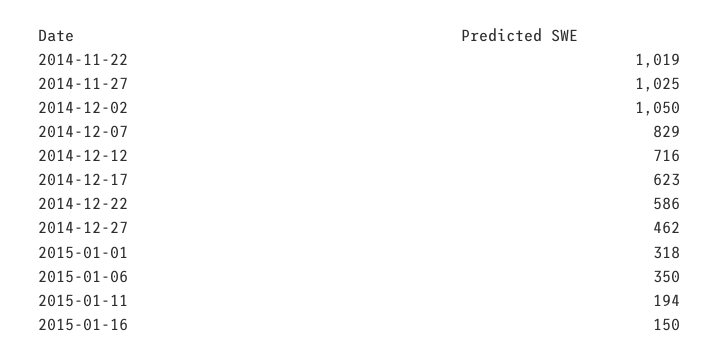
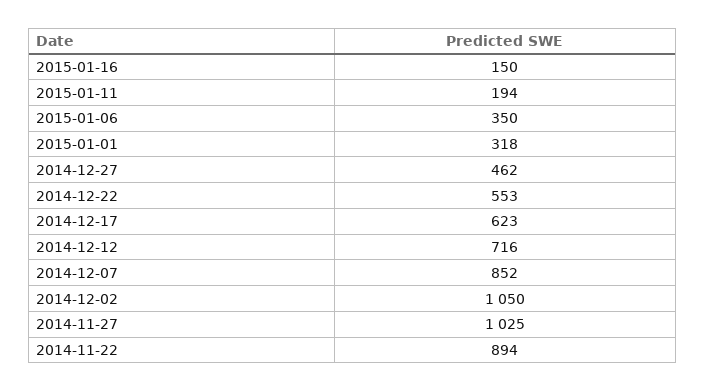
  {
-   "2014-11-22": 1019,
+   "2014-11-22": 894,
    "2014-11-27": 1025,
    "2014-12-02": 1050,
-   "2014-12-07": 829,
+   "2014-12-07": 852,
    "2014-12-12": 716,
    "2014-12-17": 623,
-   "2014-12-22": 586,
+   "2014-12-22": 553,
    "2014-12-27": 462,
    "2015-01-01": 318,
    "2015-01-06": 350,
    "2015-01-11": 194,
    "2015-01-16": 150
  }

